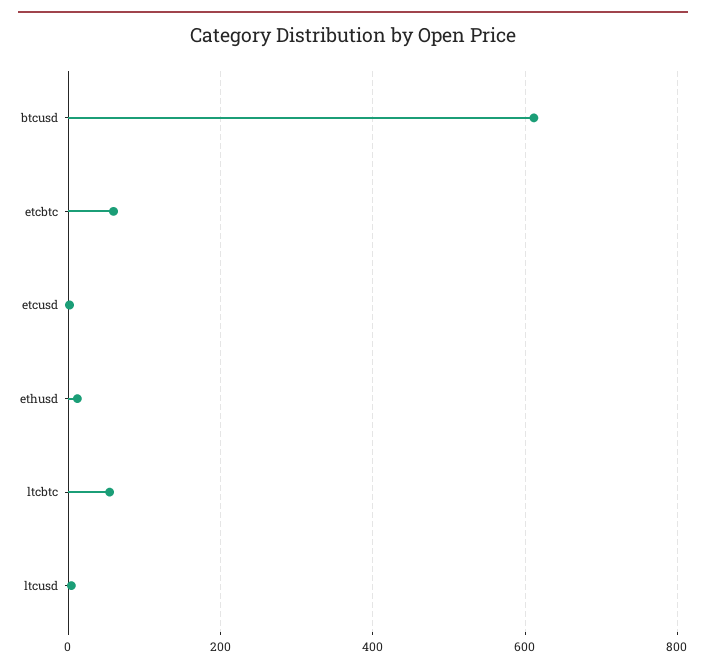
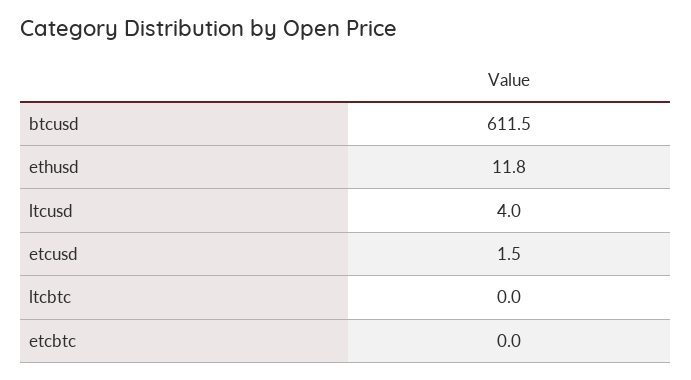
  {
    "btcusd": 611.5,
-   "etcbtc": 60,
+   "etcbtc": 0,
    "etcusd": 1.5,
    "ethusd": 11.8,
-   "ltcbtc": 60,
+   "ltcbtc": 0,
    "ltcusd": 4
  }

